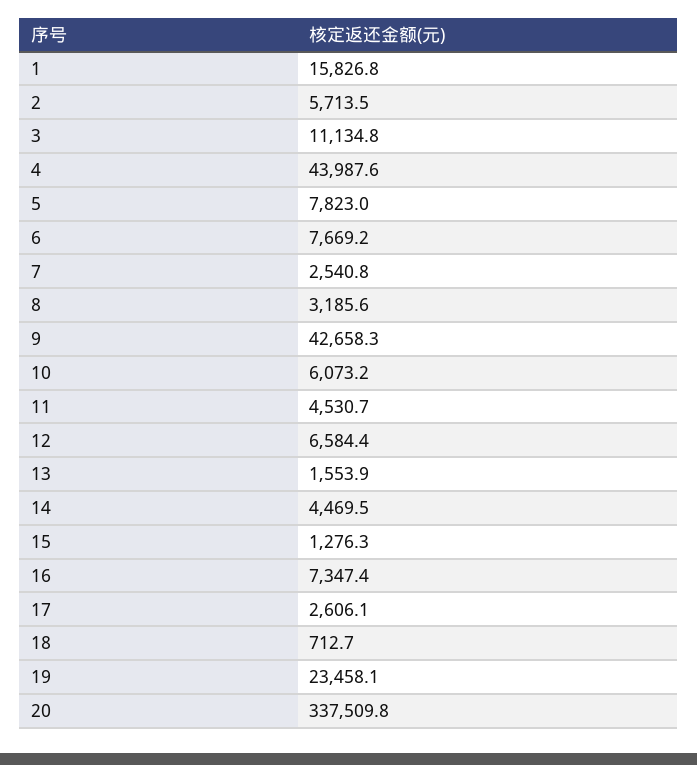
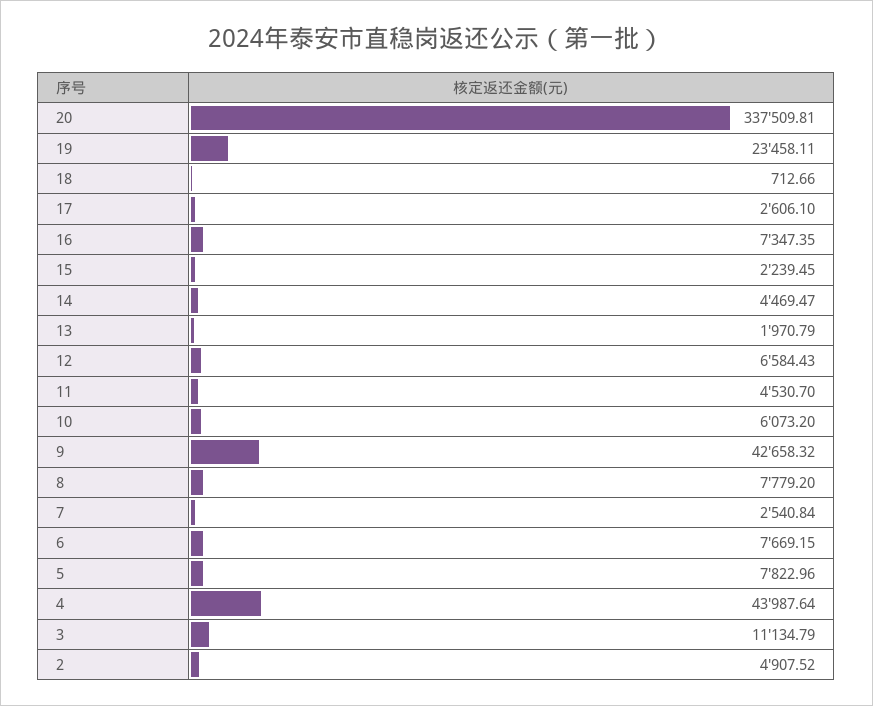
  {
-   "1": 15826.8,
-   "2": 5713.5,
+   "2": 4907.52,
    "3": 11134.79,
    "4": 43987.64,
    "5": 7822.96,
    "6": 7669.15,
    "7": 2540.84,
-   "8": 3185.6,
+   "8": 7779.2,
    "9": 42658.32,
    "10": 6073.2,
    "11": 4530.7,
    "12": 6584.43,
-   "13": 1553.9,
+   "13": 1970.79,
    "14": 4469.47,
-   "15": 1276.3,
+   "15": 2239.45,
    "16": 7347.35,
    "17": 2606.1,
    "18": 712.66,
    "19": 23458.11,
    "20": 337509.81
  }

